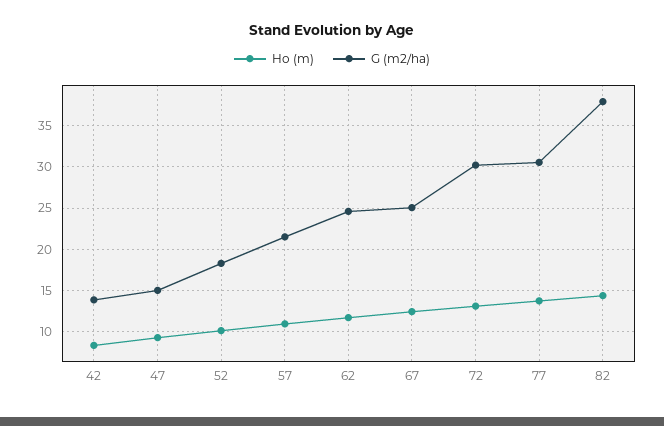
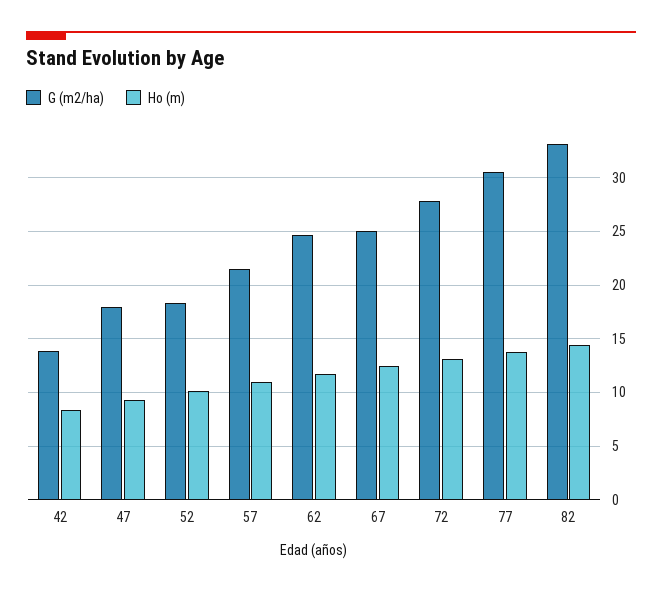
  {
    "Ho (m)": {
      "42": 8,
      "47": 9,
      "52": 10,
      "57": 11,
      "62": 12,
      "67": 12,
      "72": 13,
      "77": 14,
      "82": 14
    },
    "G (m2/ha)": {
      "42": 14,
-     "47": 15,
+     "47": 18,
      "52": 18,
      "57": 22,
      "62": 25,
      "67": 25,
-     "72": 30,
+     "72": 28,
      "77": 31,
-     "82": 38
+     "82": 33
    }
  }

